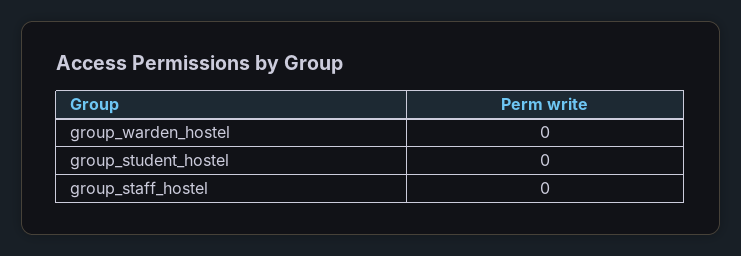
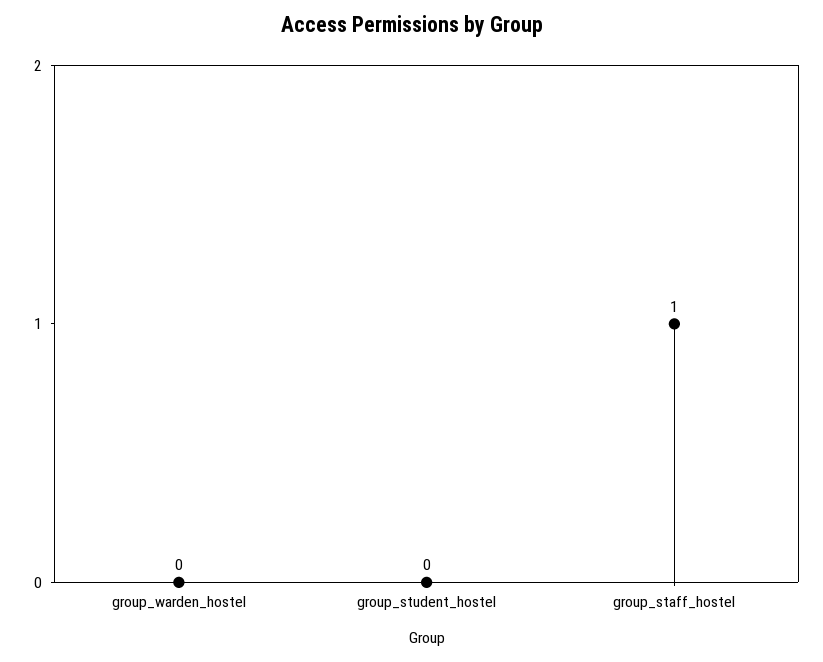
  {
    "group_warden_hostel": 0,
    "group_student_hostel": 0,
-   "group_staff_hostel": 0
+   "group_staff_hostel": 1
  }

